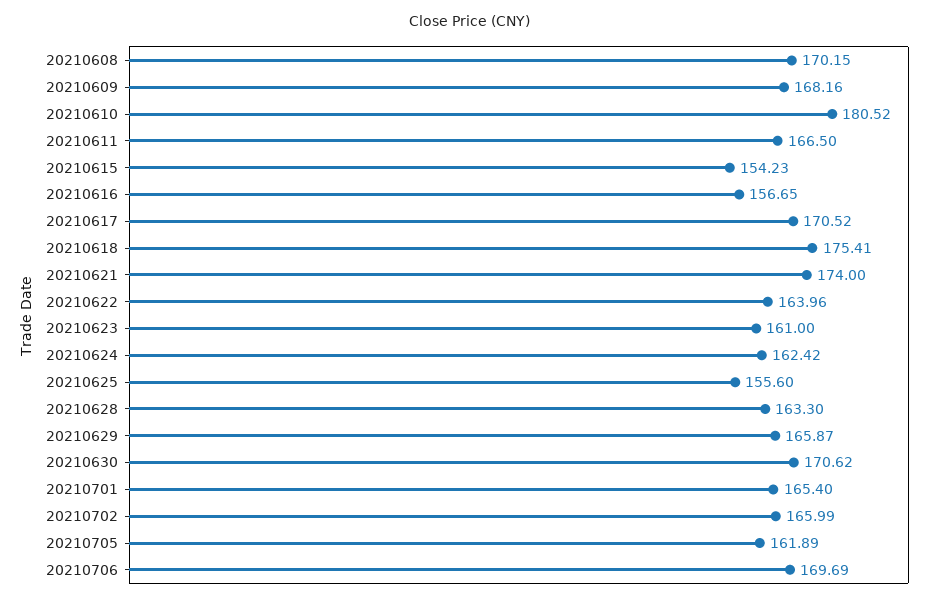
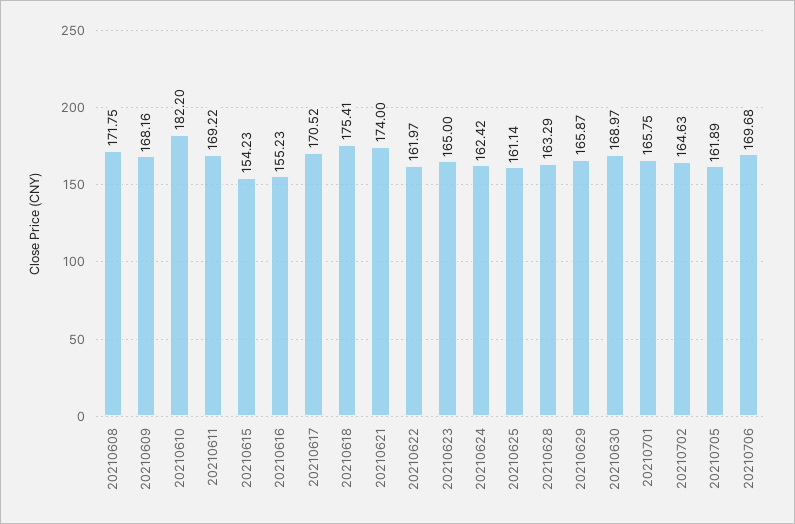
  {
-   "20210608": 170.15,
+   "20210608": 171.75,
    "20210609": 168.16,
-   "20210610": 180.52,
+   "20210610": 182.2,
-   "20210611": 166.5,
+   "20210611": 169.22,
    "20210615": 154.23,
-   "20210616": 156.65,
+   "20210616": 155.23,
    "20210617": 170.52,
    "20210618": 175.41,
    "20210621": 174,
-   "20210622": 163.96,
+   "20210622": 161.97,
-   "20210623": 161,
+   "20210623": 165,
    "20210624": 162.42,
-   "20210625": 155.6,
+   "20210625": 161.14,
-   "20210628": 163.3,
+   "20210628": 163.29,
    "20210629": 165.87,
-   "20210630": 170.62,
+   "20210630": 168.97,
-   "20210701": 165.4,
+   "20210701": 165.75,
-   "20210702": 165.99,
+   "20210702": 164.63,
    "20210705": 161.89,
-   "20210706": 169.69
+   "20210706": 169.68
  }

